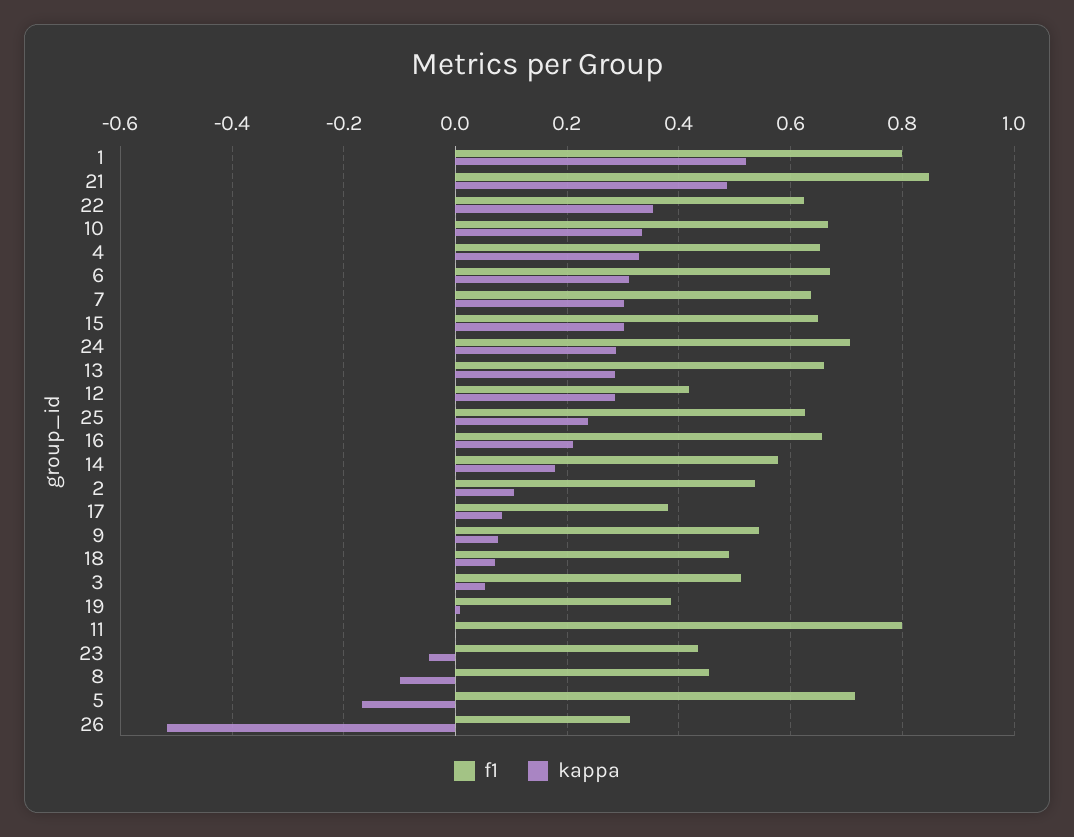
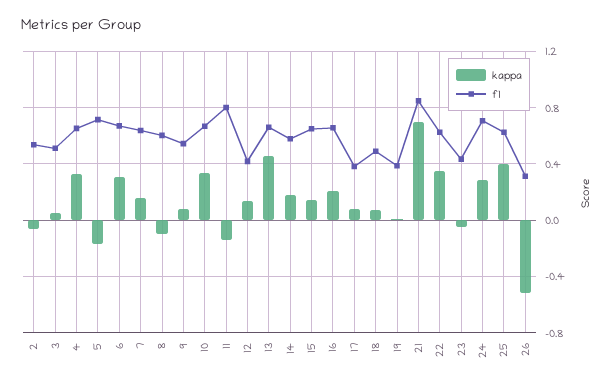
  {
    "f1": {
-     "1": 0.8,
      "21": 0.84,
      "22": 0.62,
      "10": 0.66,
      "4": 0.66,
      "6": 0.66,
      "7": 0.64,
      "15": 0.64,
      "24": 0.7,
      "13": 0.66,
      "12": 0.42,
      "25": 0.62,
      "16": 0.66,
      "14": 0.58,
      "2": 0.54,
      "17": 0.38,
      "9": 0.54,
      "18": 0.48,
      "3": 0.52,
      "19": 0.38,
      "11": 0.8,
      "23": 0.44,
-     "8": 0.46,
+     "8": 0.6,
      "5": 0.72,
      "26": 0.32
    },
    "kappa": {
-     "1": 0.52,
-     "21": 0.48,
+     "21": 0.7,
      "22": 0.36,
      "10": 0.34,
      "4": 0.32,
      "6": 0.3,
-     "7": 0.3,
+     "7": 0.15,
-     "15": 0.3,
+     "15": 0.15,
      "24": 0.28,
-     "13": 0.28,
+     "13": 0.45,
-     "12": 0.28,
+     "12": 0.15,
-     "25": 0.24,
+     "25": 0.4,
      "16": 0.22,
      "14": 0.18,
-     "2": 0.1,
+     "2": -0.05,
      "17": 0.08,
      "9": 0.08,
      "18": 0.08,
      "3": 0.06,
      "19": 0,
-     "11": 0,
+     "11": -0.15,
      "23": -0.04,
      "8": -0.1,
      "5": -0.16,
      "26": -0.52
    }
  }

